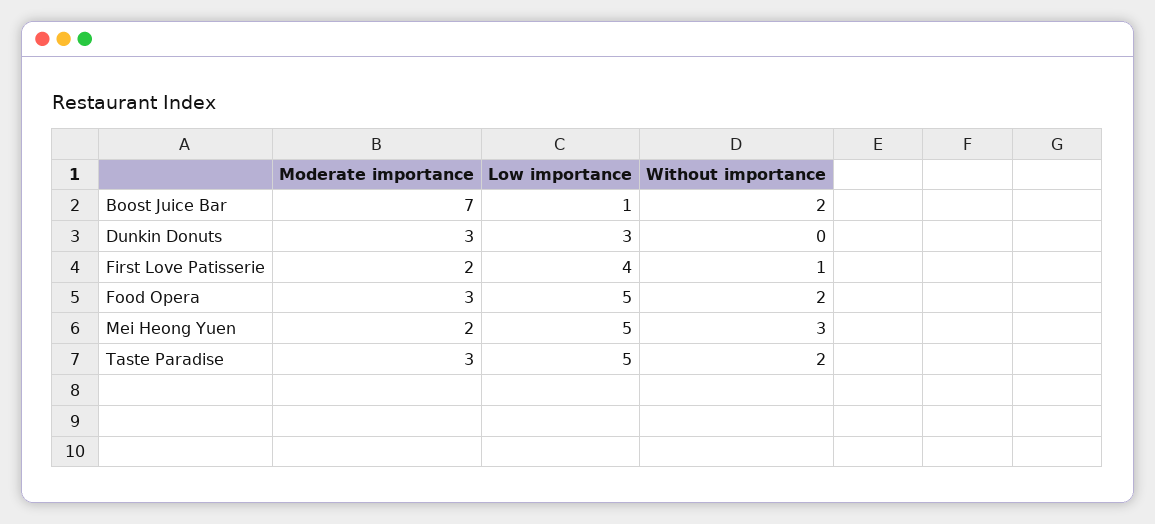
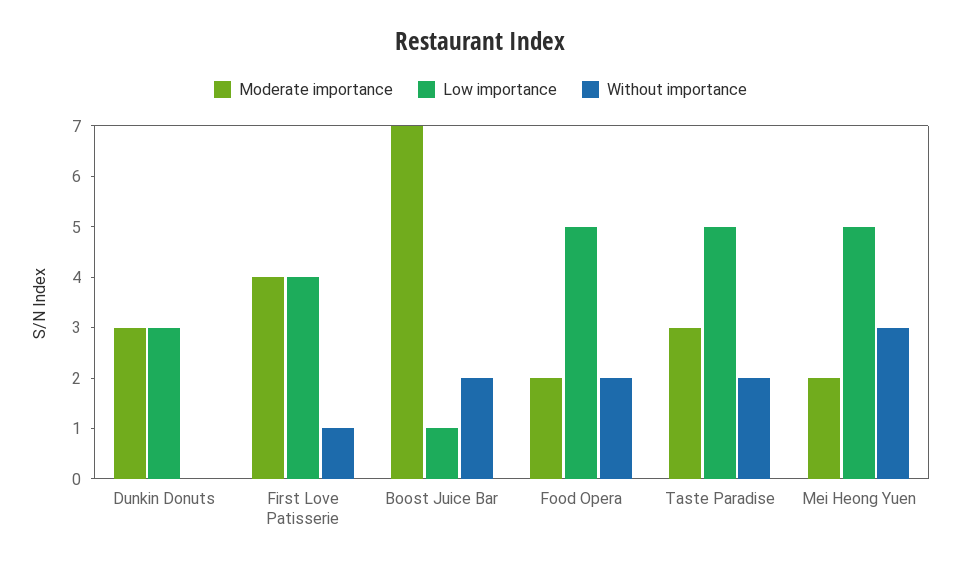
  {
    "Moderate importance": {
      "Boost Juice Bar": 7,
      "Dunkin Donuts": 3,
-     "First Love Patisserie": 2,
+     "First Love Patisserie": 4,
-     "Food Opera": 3,
+     "Food Opera": 2,
      "Mei Heong Yuen": 2,
      "Taste Paradise": 3
    },
    "Low importance": {
      "Boost Juice Bar": 1,
      "Dunkin Donuts": 3,
      "First Love Patisserie": 4,
      "Food Opera": 5,
      "Mei Heong Yuen": 5,
      "Taste Paradise": 5
    },
    "Without importance": {
      "Boost Juice Bar": 2,
      "Dunkin Donuts": 0,
      "First Love Patisserie": 1,
      "Food Opera": 2,
      "Mei Heong Yuen": 3,
      "Taste Paradise": 2
    }
  }

